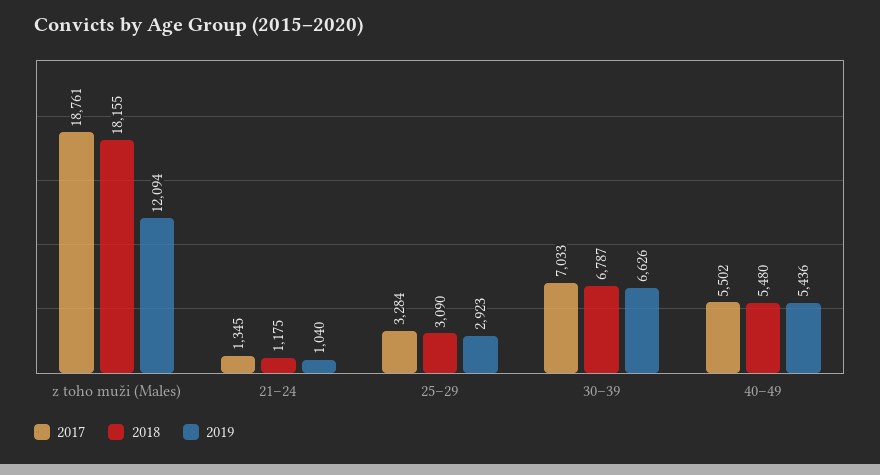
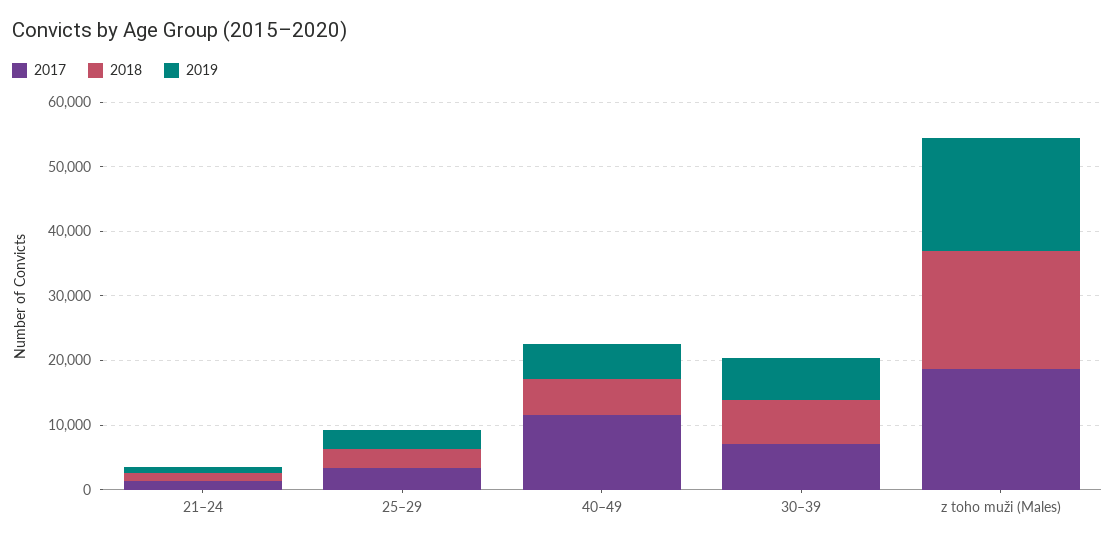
  {
    "2017": {
      "z toho muži (Males)": 18761,
      "21–24": 1345,
      "25–29": 3284,
      "30–39": 7033,
-     "40–49": 5502
+     "40–49": 12000
    },
    "2018": {
      "z toho muži (Males)": 18155,
      "21–24": 1175,
      "25–29": 3090,
      "30–39": 6787,
      "40–49": 5480
    },
    "2019": {
-     "z toho muži (Males)": 12094,
+     "z toho muži (Males)": 18000,
      "21–24": 1040,
      "25–29": 2923,
      "30–39": 6626,
      "40–49": 5436
    }
  }

